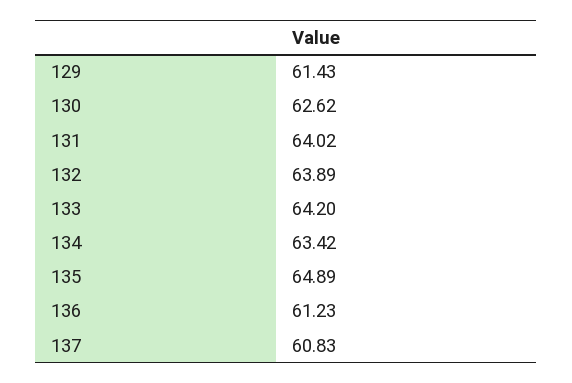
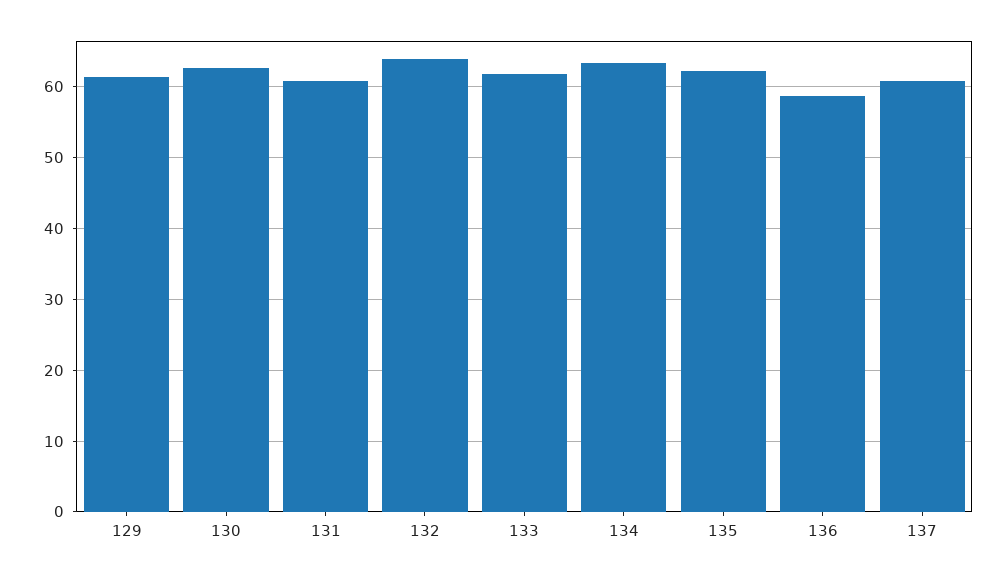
  {
    "129": 61.43,
    "130": 62.62,
-   "131": 64.02,
+   "131": 61,
    "132": 63.89,
-   "133": 64.2,
+   "133": 62,
    "134": 63.42,
-   "135": 64.89,
+   "135": 62,
-   "136": 61.23,
+   "136": 59,
    "137": 60.83
  }

